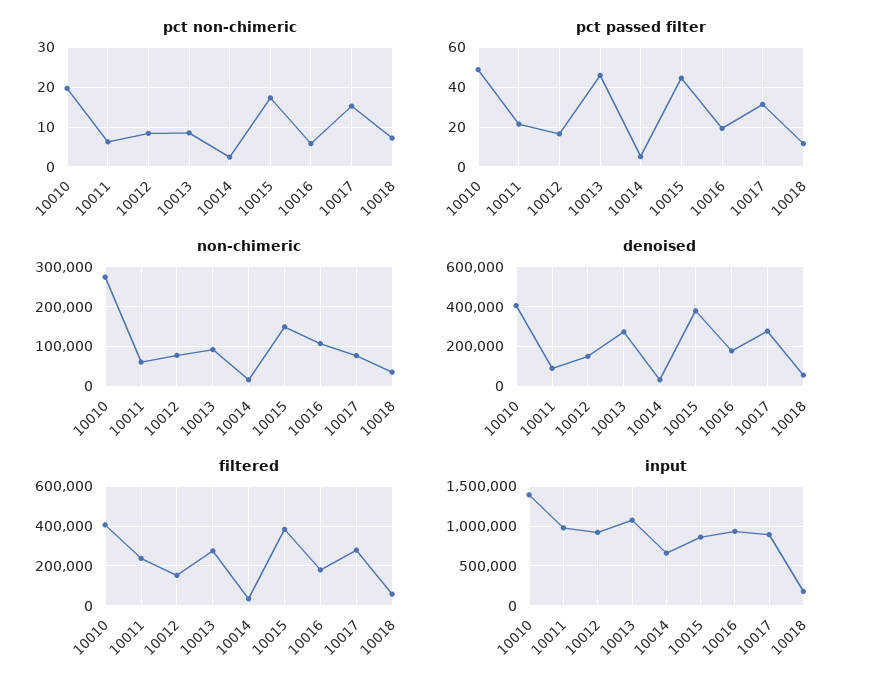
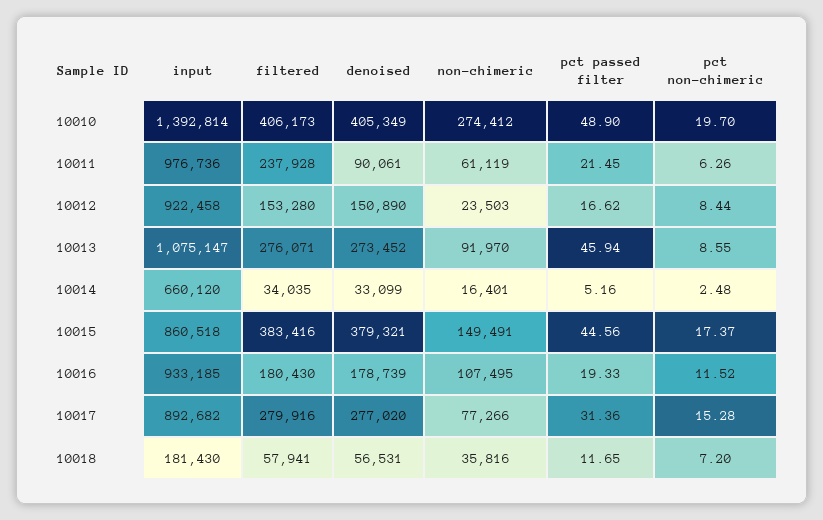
  {
    "pct non-chimeric": {
      "10010": 19.7,
      "10011": 6.26,
      "10012": 8.44,
      "10013": 8.55,
      "10014": 2.48,
      "10015": 17.37,
-     "10016": 6,
+     "10016": 11.52,
      "10017": 15.28,
      "10018": 7.2
    },
    "pct passed filter": {
      "10010": 48.9,
      "10011": 21.45,
      "10012": 16.62,
      "10013": 45.94,
      "10014": 5.16,
      "10015": 44.56,
      "10016": 19.33,
      "10017": 31.36,
      "10018": 11.65
    },
    "non-chimeric": {
      "10010": 274412,
      "10011": 61119,
-     "10012": 80000,
+     "10012": 23503,
      "10013": 91970,
      "10014": 16401,
      "10015": 149491,
      "10016": 107495,
      "10017": 77266,
      "10018": 35816
    },
    "denoised": {
      "10010": 405349,
      "10011": 90061,
      "10012": 150890,
      "10013": 273452,
      "10014": 33099,
      "10015": 379321,
      "10016": 178739,
      "10017": 277020,
      "10018": 56531
    },
    "filtered": {
      "10010": 406173,
      "10011": 237928,
      "10012": 153280,
      "10013": 276071,
      "10014": 34035,
      "10015": 383416,
      "10016": 180430,
      "10017": 279916,
      "10018": 57941
    },
    "input": {
      "10010": 1392814,
      "10011": 976736,
      "10012": 922458,
      "10013": 1075147,
      "10014": 660120,
      "10015": 860518,
      "10016": 933185,
      "10017": 892682,
      "10018": 181430
    }
  }

